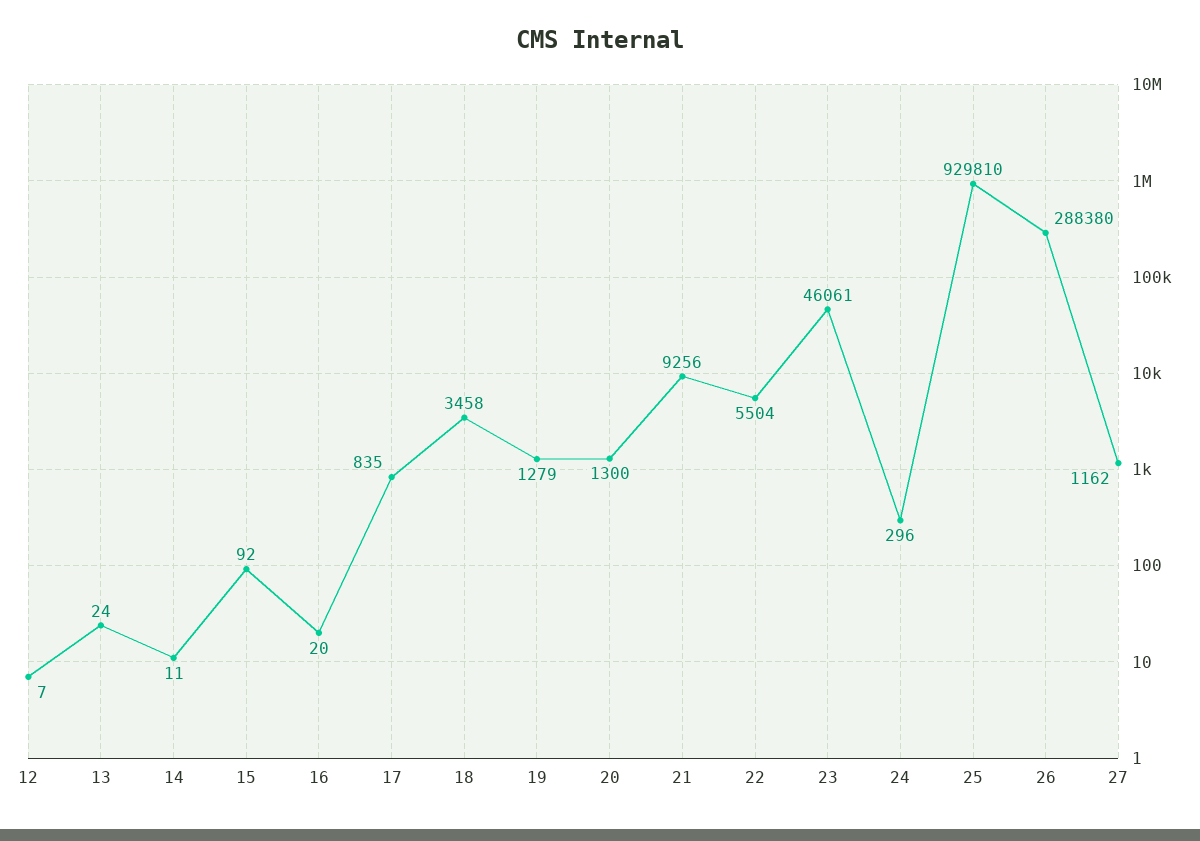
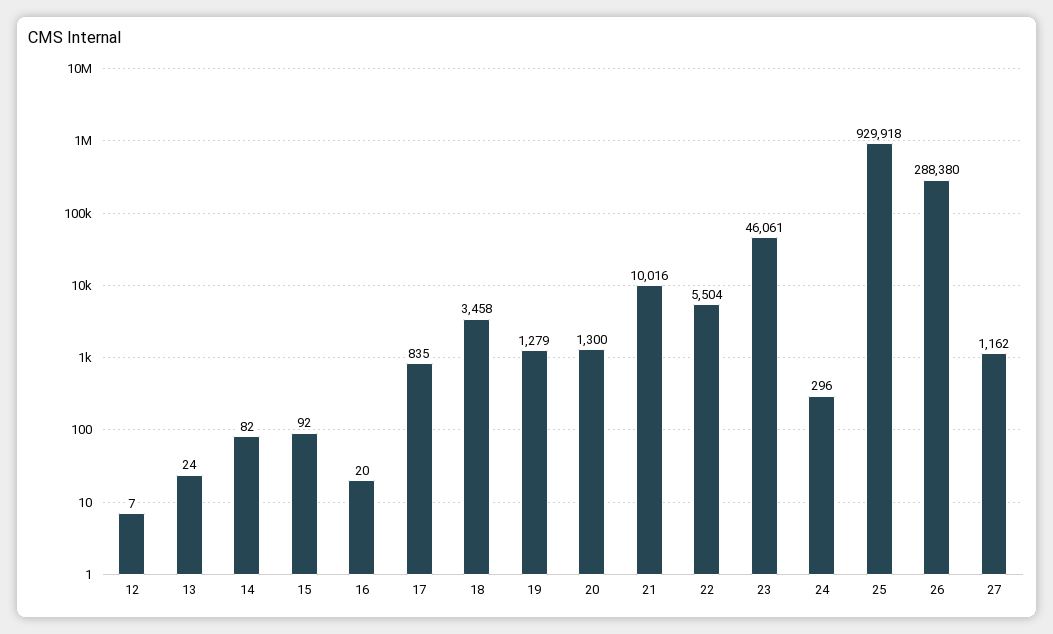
  {
    "12": 7,
    "13": 24,
-   "14": 11,
+   "14": 82,
    "15": 92,
    "16": 20,
    "17": 835,
    "18": 3458,
    "19": 1279,
    "20": 1300,
-   "21": 9256,
+   "21": 10016,
    "22": 5504,
    "23": 46061,
    "24": 296,
-   "25": 929810,
+   "25": 929918,
    "26": 288380,
    "27": 1162
  }

